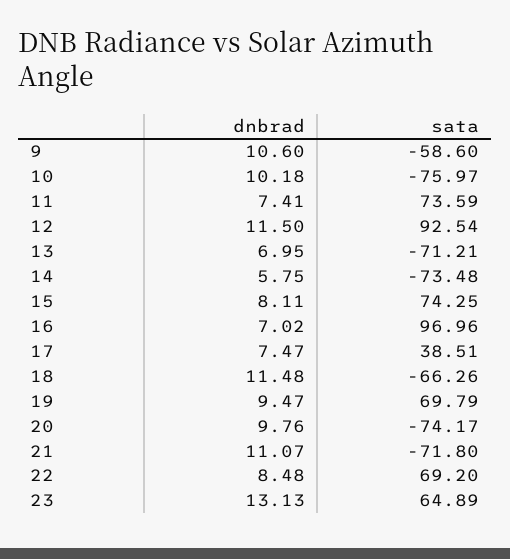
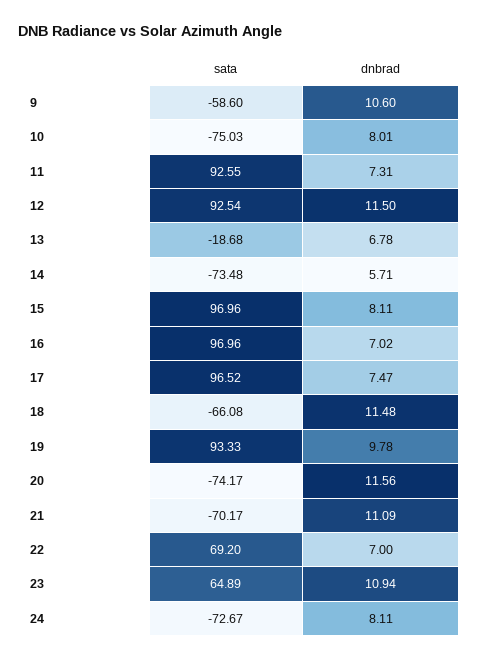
  {
    "dnbrad": {
      "9": 10.6,
-     "10": 10.18,
+     "10": 8.01,
-     "11": 7.41,
+     "11": 7.31,
      "12": 11.5,
-     "13": 6.95,
+     "13": 6.78,
-     "14": 5.75,
+     "14": 5.71,
      "15": 8.11,
      "16": 7.02,
      "17": 7.47,
      "18": 11.48,
-     "19": 9.47,
+     "19": 9.78,
-     "20": 9.76,
+     "20": 11.56,
-     "21": 11.07,
+     "21": 11.09,
-     "22": 8.48,
+     "22": 7,
-     "23": 13.13
+     "23": 10.94,
+     "24": 8.11
    },
    "sata": {
      "9": -58.6,
-     "10": -75.97,
+     "10": -75.03,
-     "11": 73.59,
+     "11": 92.55,
      "12": 92.54,
-     "13": -71.21,
+     "13": -18.68,
      "14": -73.48,
-     "15": 74.25,
+     "15": 96.96,
      "16": 96.96,
-     "17": 38.51,
+     "17": 96.52,
-     "18": -66.26,
+     "18": -66.08,
-     "19": 69.79,
+     "19": 93.33,
      "20": -74.17,
-     "21": -71.8,
+     "21": -70.17,
      "22": 69.2,
-     "23": 64.89
+     "23": 64.89,
+     "24": -72.67
    }
  }

